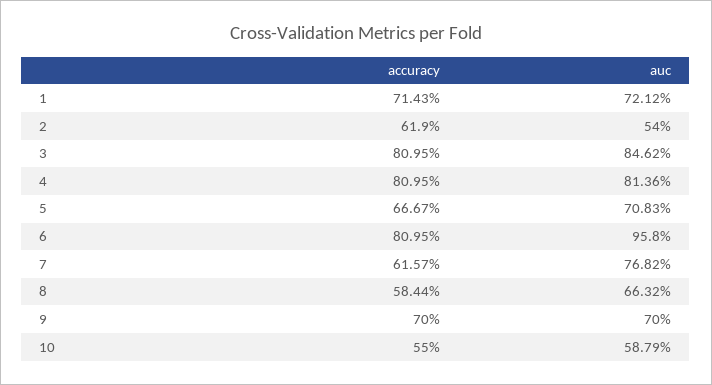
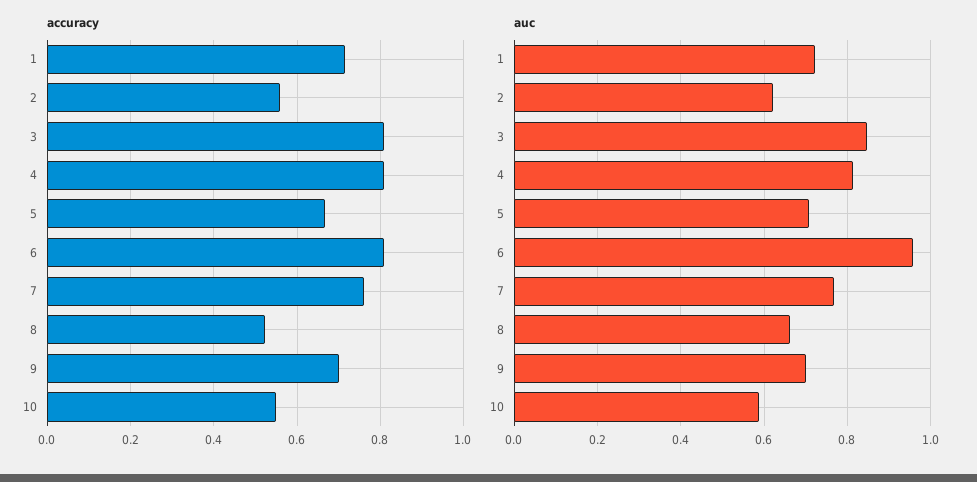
  {
    "accuracy": {
      "1": 0.7143,
-     "2": 0.619,
+     "2": 0.56,
      "3": 0.8095,
      "4": 0.8095,
      "5": 0.6667,
      "6": 0.8095,
-     "7": 0.6157,
+     "7": 0.76,
-     "8": 0.5844,
+     "8": 0.52,
      "9": 0.7,
      "10": 0.55
    },
    "auc": {
      "1": 0.7212,
-     "2": 0.54,
+     "2": 0.62,
      "3": 0.8462,
      "4": 0.8136,
      "5": 0.7083,
      "6": 0.958,
      "7": 0.7682,
      "8": 0.6632,
      "9": 0.7,
      "10": 0.5879
    }
  }

